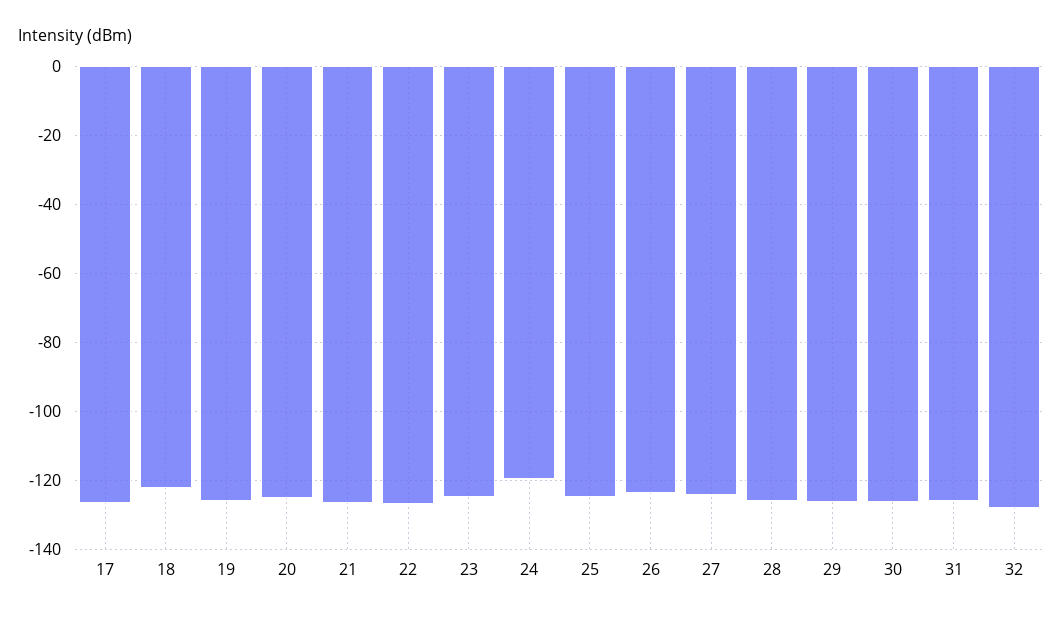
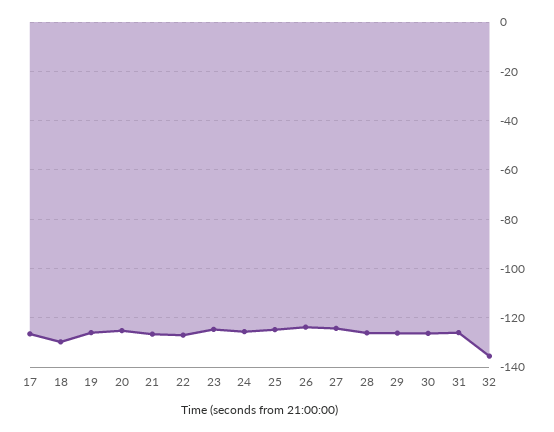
  {
    "17": -126,
-   "18": -122,
+   "18": -130,
    "19": -126,
    "20": -126,
    "21": -126,
    "22": -126,
    "23": -124,
-   "24": -120,
+   "24": -125,
    "25": -124,
    "26": -124,
    "27": -124,
    "28": -126,
    "29": -126,
    "30": -126,
    "31": -126,
-   "32": -128
+   "32": -135
  }

